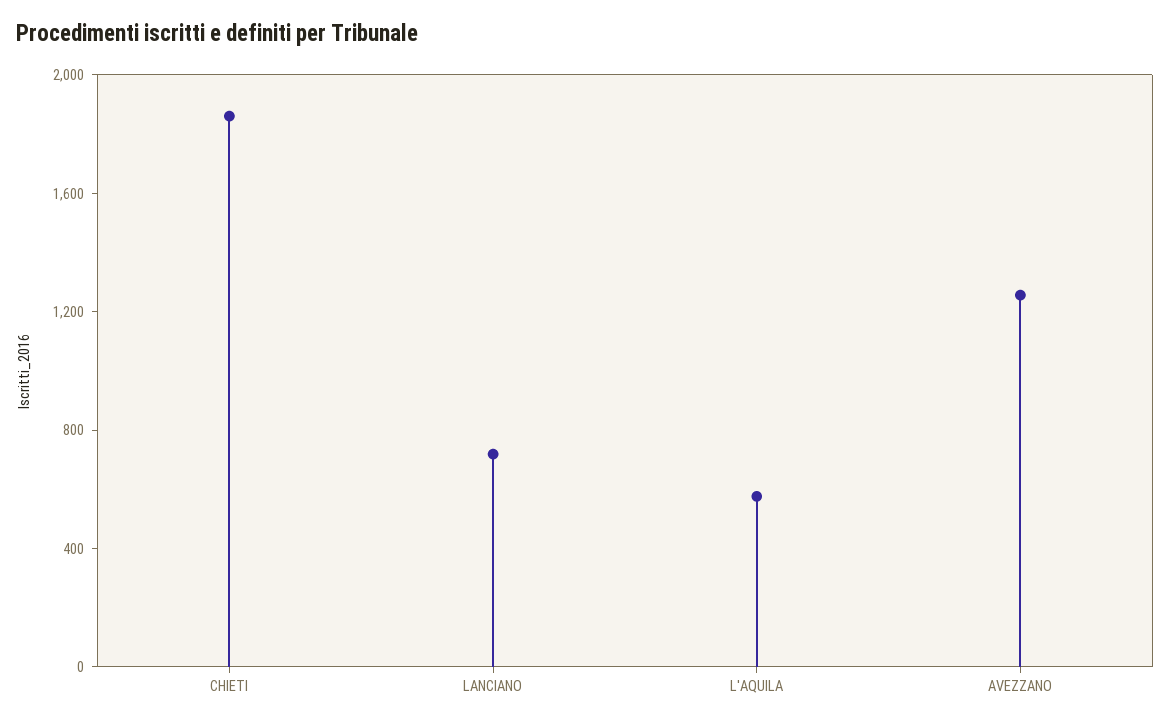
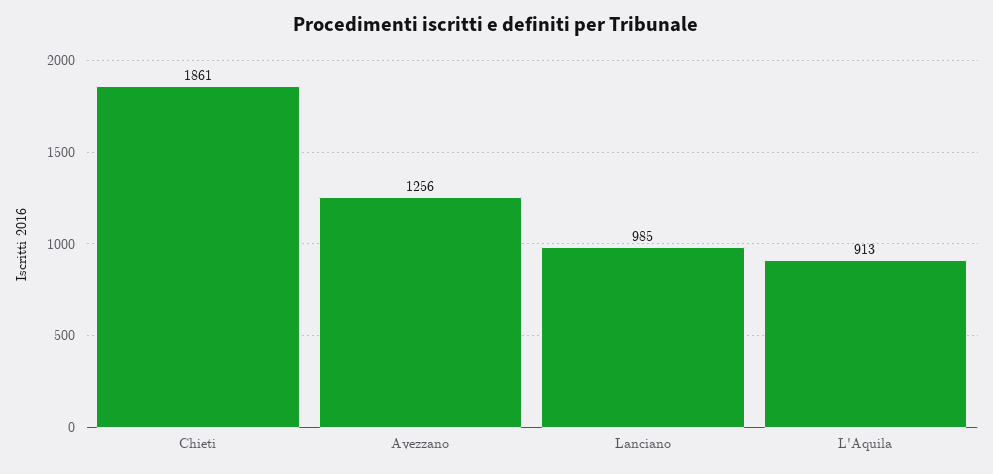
  {
    "CHIETI": 1861,
-   "LANCIANO": 700,
+   "LANCIANO": 985,
-   "L'AQUILA": 600,
+   "L'AQUILA": 913,
    "AVEZZANO": 1256
  }

